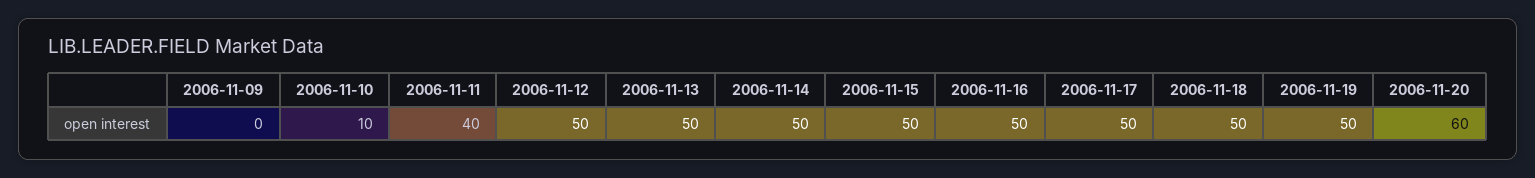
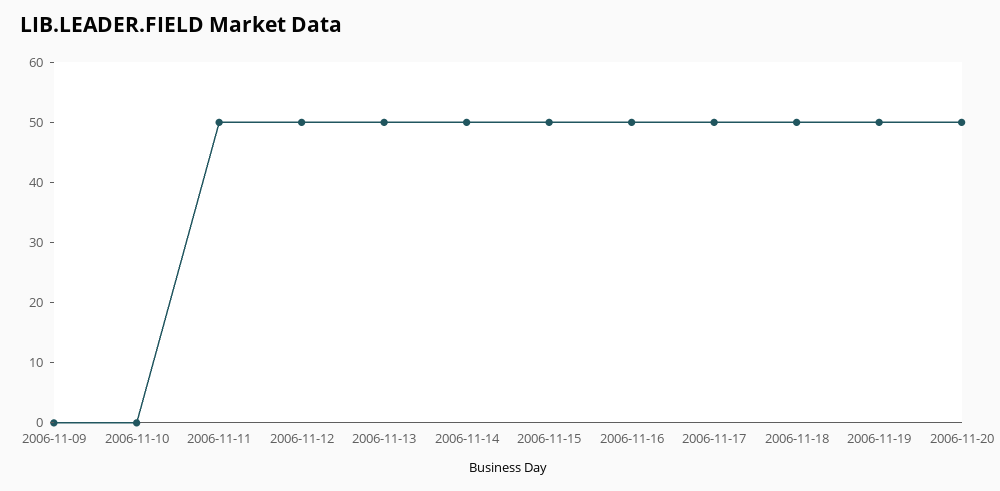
  {
    "2006-11-09": 0,
-   "2006-11-10": 10,
+   "2006-11-10": 0,
-   "2006-11-11": 40,
+   "2006-11-11": 50,
    "2006-11-12": 50,
    "2006-11-13": 50,
    "2006-11-14": 50,
    "2006-11-15": 50,
    "2006-11-16": 50,
    "2006-11-17": 50,
    "2006-11-18": 50,
    "2006-11-19": 50,
-   "2006-11-20": 60
+   "2006-11-20": 50
  }

